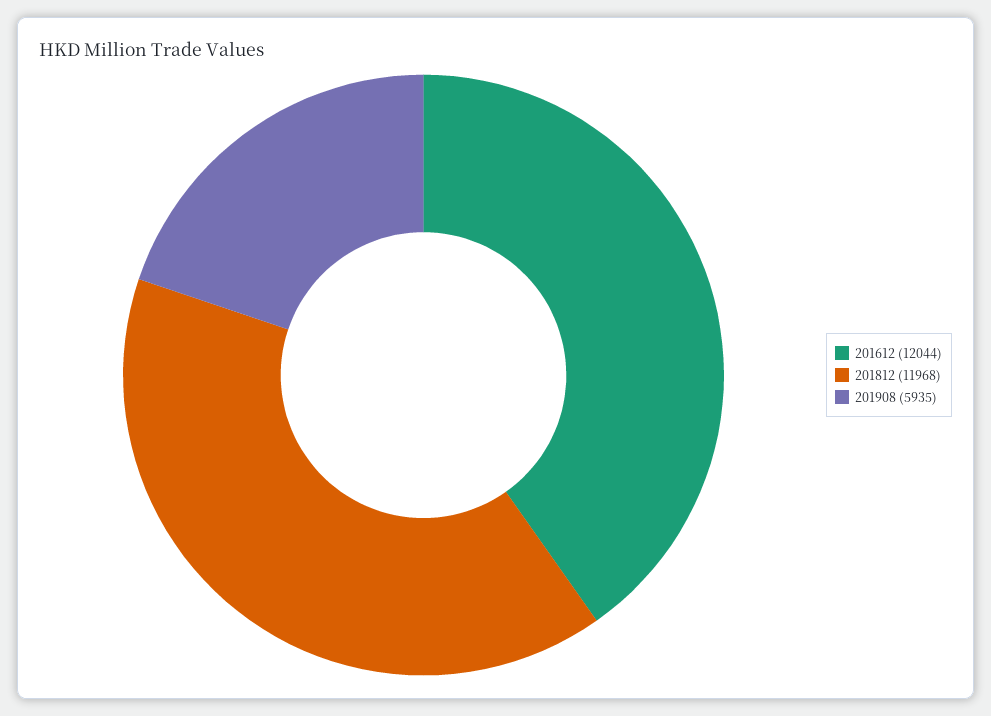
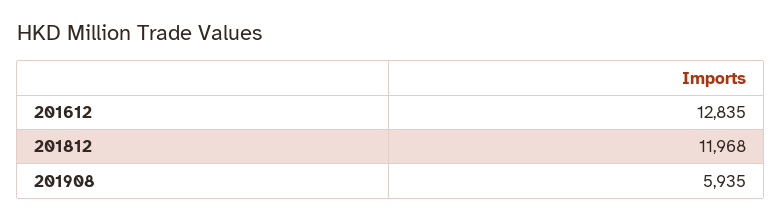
  {
-   "201612": 12044,
+   "201612": 12835,
    "201812": 11968,
    "201908": 5935
  }

